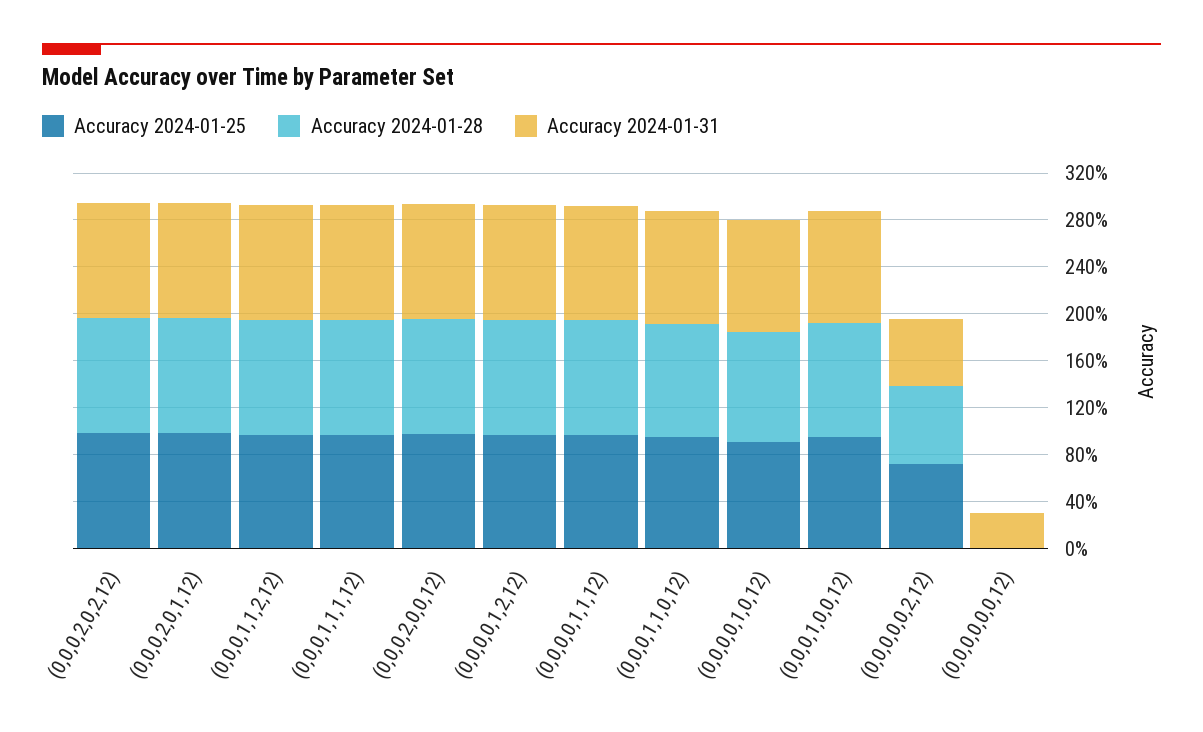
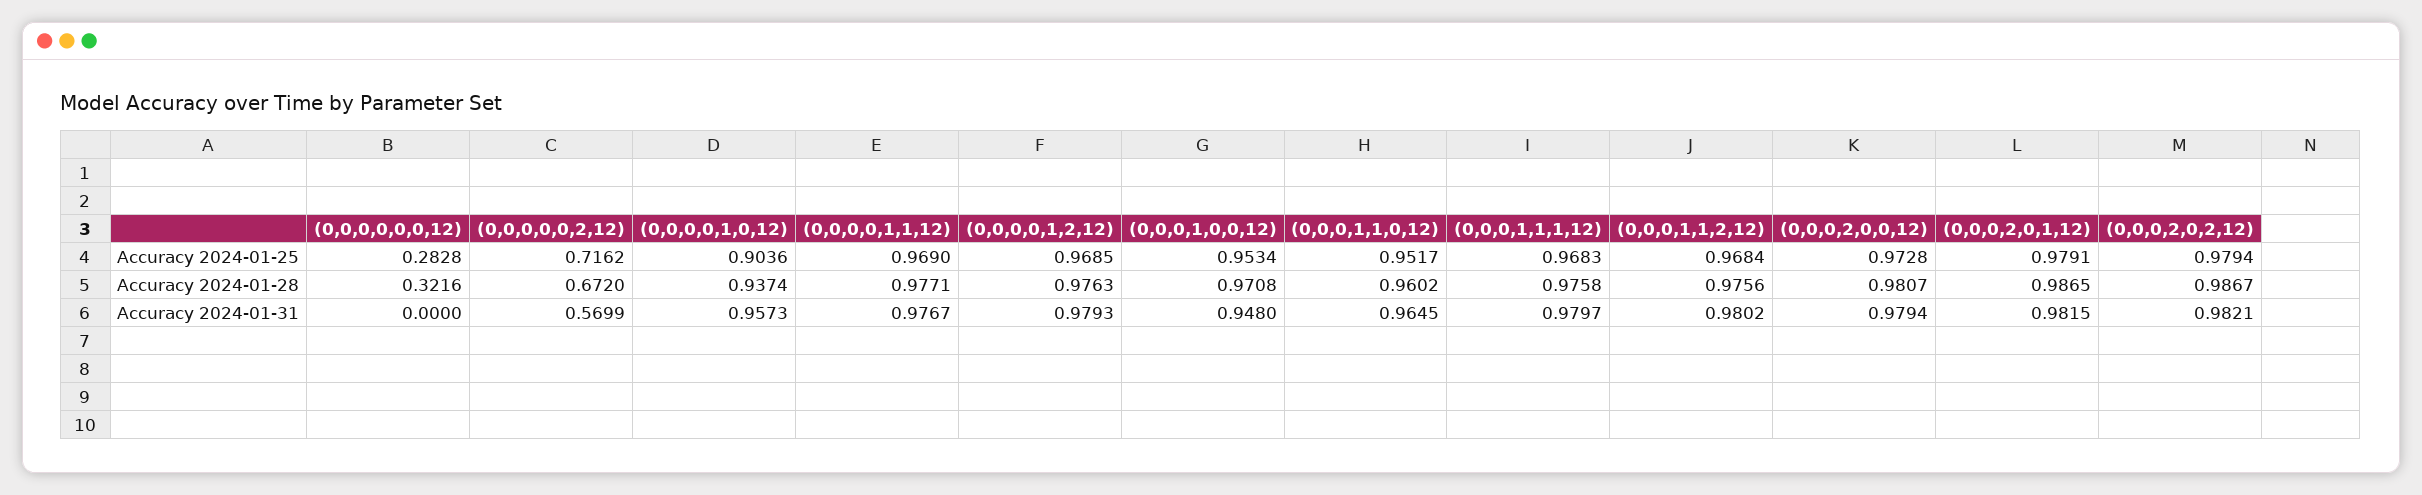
  {
    "Accuracy 2024-01-25": {
      "(0,0,0,2,0,2,12)": 0.9794,
      "(0,0,0,2,0,1,12)": 0.9791,
      "(0,0,0,1,1,2,12)": 0.9684,
      "(0,0,0,1,1,1,12)": 0.9683,
      "(0,0,0,2,0,0,12)": 0.9728,
      "(0,0,0,0,1,2,12)": 0.9685,
      "(0,0,0,0,1,1,12)": 0.969,
      "(0,0,0,1,1,0,12)": 0.9517,
      "(0,0,0,0,1,0,12)": 0.9036,
      "(0,0,0,1,0,0,12)": 0.9534,
      "(0,0,0,0,0,2,12)": 0.7162,
-     "(0,0,0,0,0,0,12)": 0
+     "(0,0,0,0,0,0,12)": 0.2828
    },
    "Accuracy 2024-01-28": {
      "(0,0,0,2,0,2,12)": 0.9867,
      "(0,0,0,2,0,1,12)": 0.9865,
      "(0,0,0,1,1,2,12)": 0.9756,
      "(0,0,0,1,1,1,12)": 0.9758,
      "(0,0,0,2,0,0,12)": 0.9807,
      "(0,0,0,0,1,2,12)": 0.9763,
      "(0,0,0,0,1,1,12)": 0.9771,
      "(0,0,0,1,1,0,12)": 0.9602,
      "(0,0,0,0,1,0,12)": 0.9374,
      "(0,0,0,1,0,0,12)": 0.9708,
      "(0,0,0,0,0,2,12)": 0.672,
-     "(0,0,0,0,0,0,12)": 0
+     "(0,0,0,0,0,0,12)": 0.3216
    },
    "Accuracy 2024-01-31": {
      "(0,0,0,2,0,2,12)": 0.9821,
      "(0,0,0,2,0,1,12)": 0.9815,
      "(0,0,0,1,1,2,12)": 0.9802,
      "(0,0,0,1,1,1,12)": 0.9797,
      "(0,0,0,2,0,0,12)": 0.9794,
      "(0,0,0,0,1,2,12)": 0.9793,
      "(0,0,0,0,1,1,12)": 0.9767,
      "(0,0,0,1,1,0,12)": 0.9645,
      "(0,0,0,0,1,0,12)": 0.9573,
      "(0,0,0,1,0,0,12)": 0.948,
      "(0,0,0,0,0,2,12)": 0.5699,
-     "(0,0,0,0,0,0,12)": 0.3
+     "(0,0,0,0,0,0,12)": 0
    }
  }

